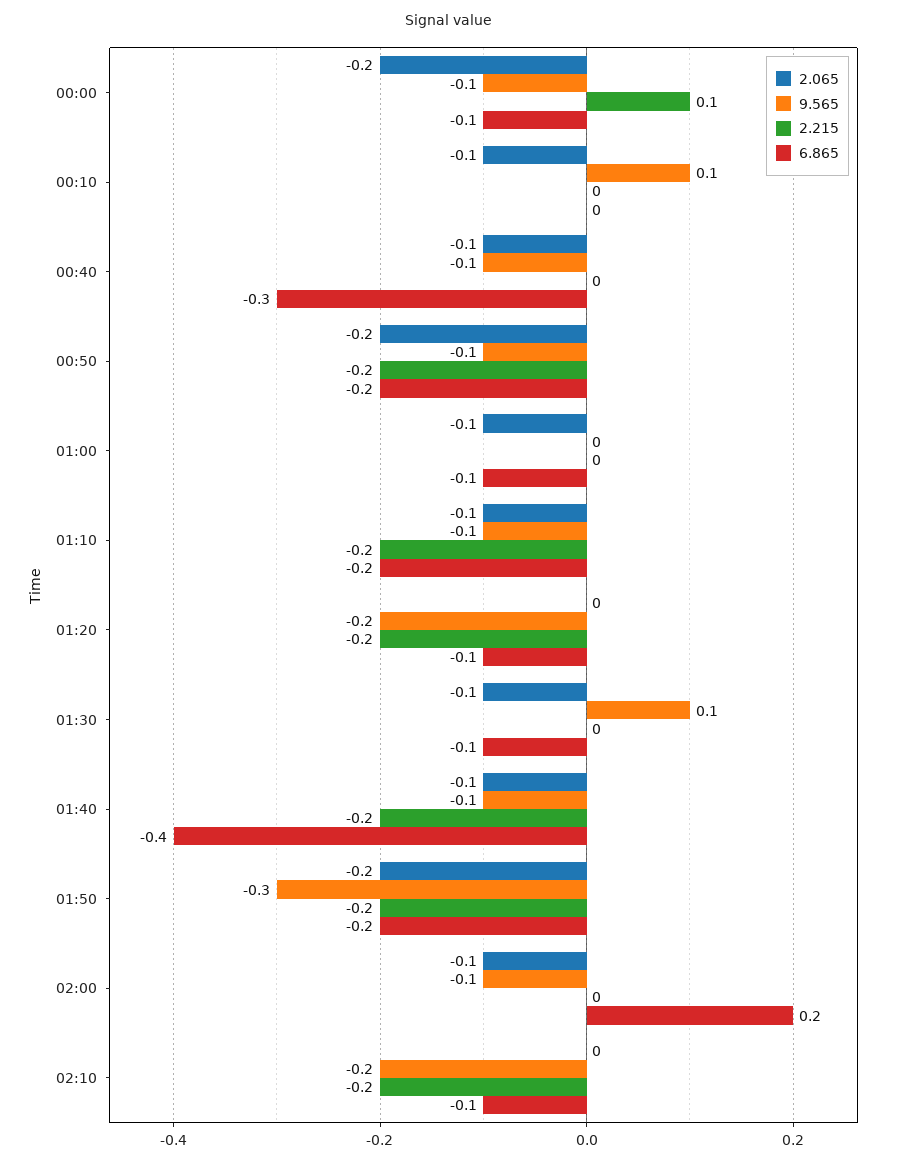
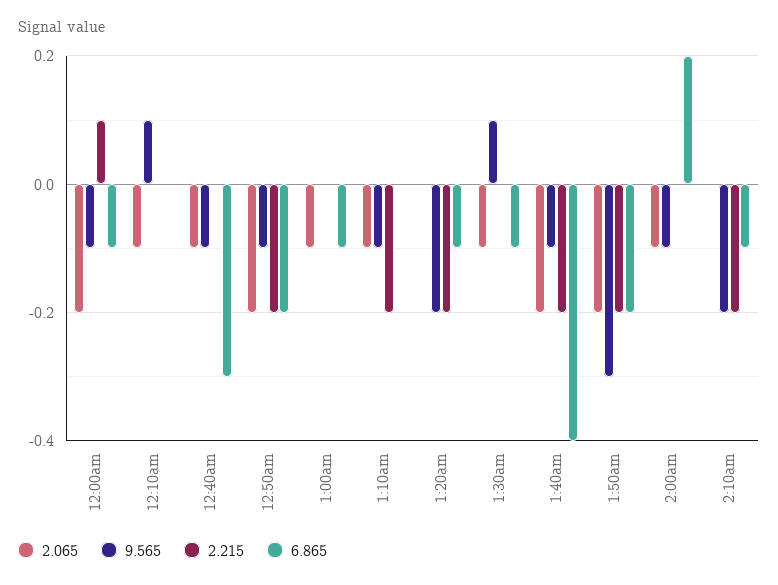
  {
    "2.065": {
      "00:00": -0.2,
      "00:10": -0.1,
      "00:40": -0.1,
      "00:50": -0.2,
      "01:00": -0.1,
      "01:10": -0.1,
      "01:20": 0,
      "01:30": -0.1,
-     "01:40": -0.1,
+     "01:40": -0.2,
      "01:50": -0.2,
      "02:00": -0.1,
      "02:10": 0
    },
    "9.565": {
      "00:00": -0.1,
      "00:10": 0.1,
      "00:40": -0.1,
      "00:50": -0.1,
      "01:00": 0,
      "01:10": -0.1,
      "01:20": -0.2,
      "01:30": 0.1,
      "01:40": -0.1,
      "01:50": -0.3,
      "02:00": -0.1,
      "02:10": -0.2
    },
    "2.215": {
      "00:00": 0.1,
      "00:10": 0,
      "00:40": 0,
      "00:50": -0.2,
      "01:00": 0,
      "01:10": -0.2,
      "01:20": -0.2,
      "01:30": 0,
      "01:40": -0.2,
      "01:50": -0.2,
      "02:00": 0,
      "02:10": -0.2
    },
    "6.865": {
      "00:00": -0.1,
      "00:10": 0,
      "00:40": -0.3,
      "00:50": -0.2,
      "01:00": -0.1,
-     "01:10": -0.2,
+     "01:10": 0,
      "01:20": -0.1,
      "01:30": -0.1,
      "01:40": -0.4,
      "01:50": -0.2,
      "02:00": 0.2,
      "02:10": -0.1
    }
  }

